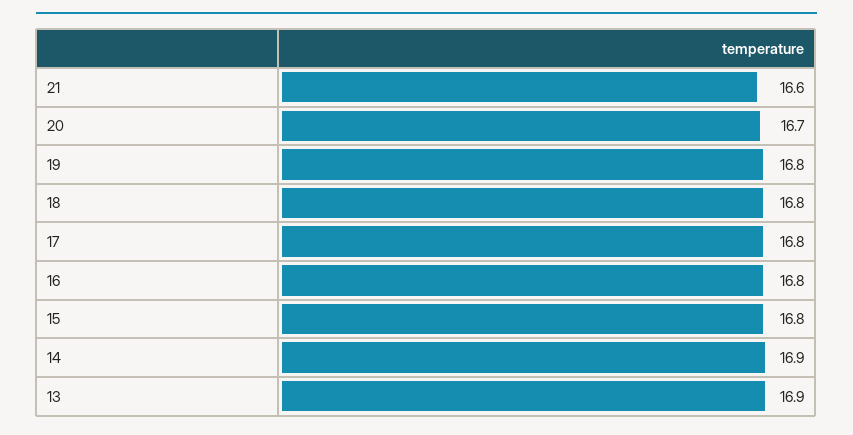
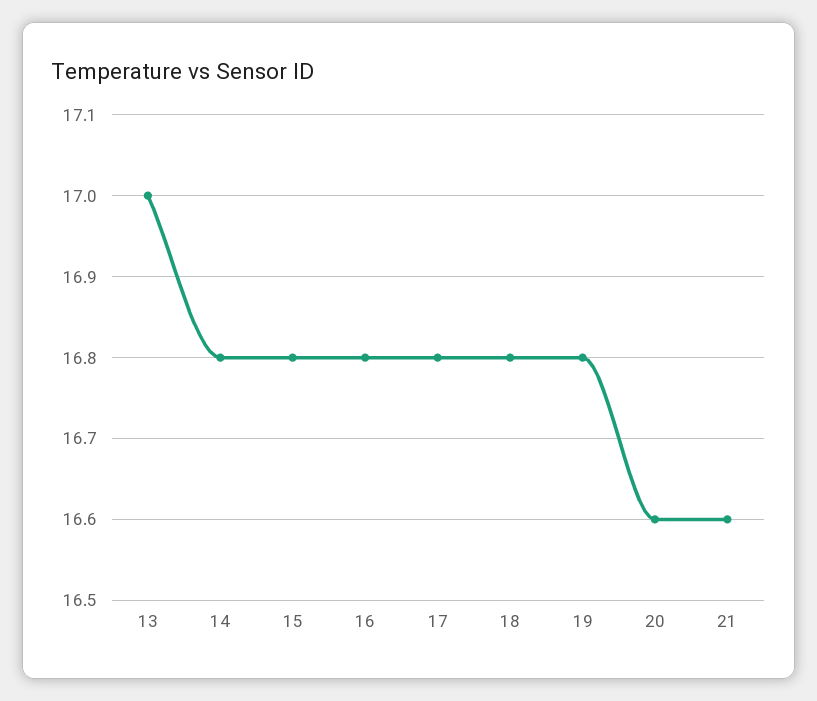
  {
    "21": 16.6,
-   "20": 16.7,
+   "20": 16.6,
    "19": 16.8,
    "18": 16.8,
    "17": 16.8,
    "16": 16.8,
    "15": 16.8,
-   "14": 16.9,
+   "14": 16.8,
-   "13": 16.9
+   "13": 17
  }

